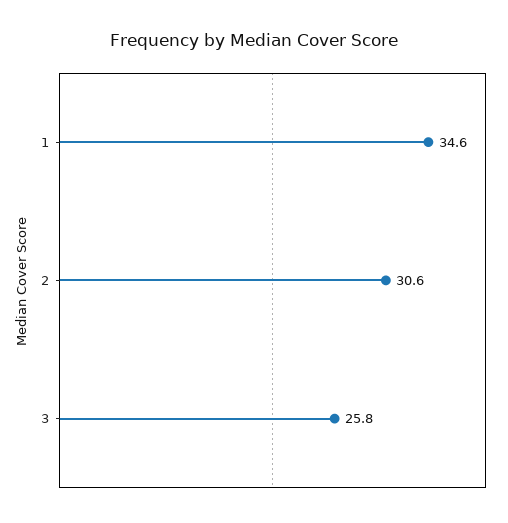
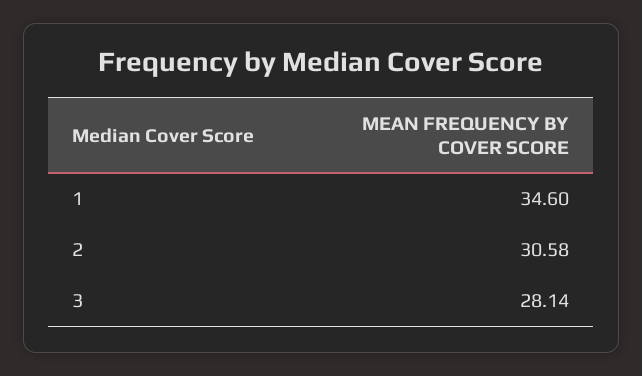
  {
    "1": 34.6,
    "2": 30.58,
-   "3": 25.8
+   "3": 28.14
  }

